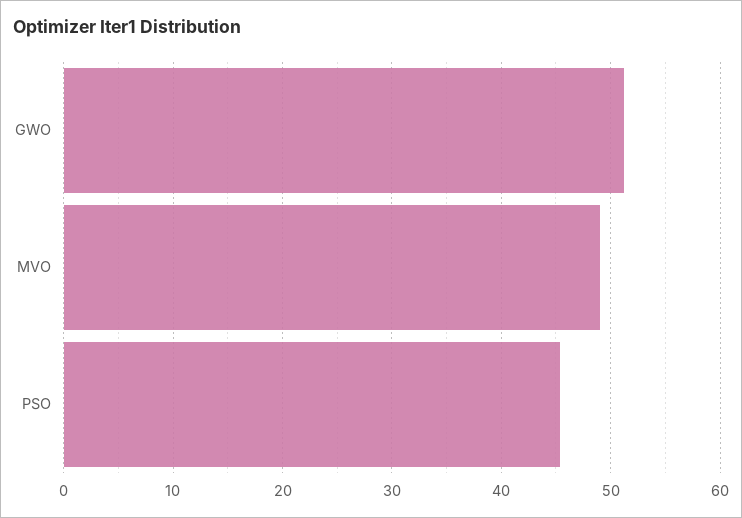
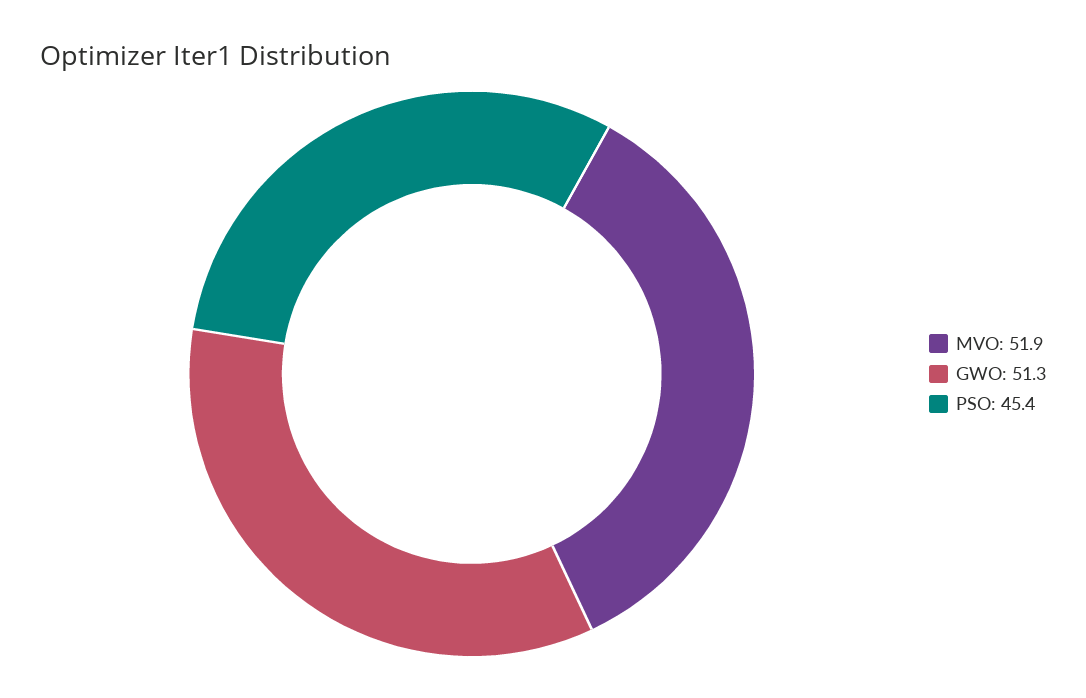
  {
    "GWO": 51.3,
-   "MVO": 49,
+   "MVO": 51.9,
    "PSO": 45.4
  }

